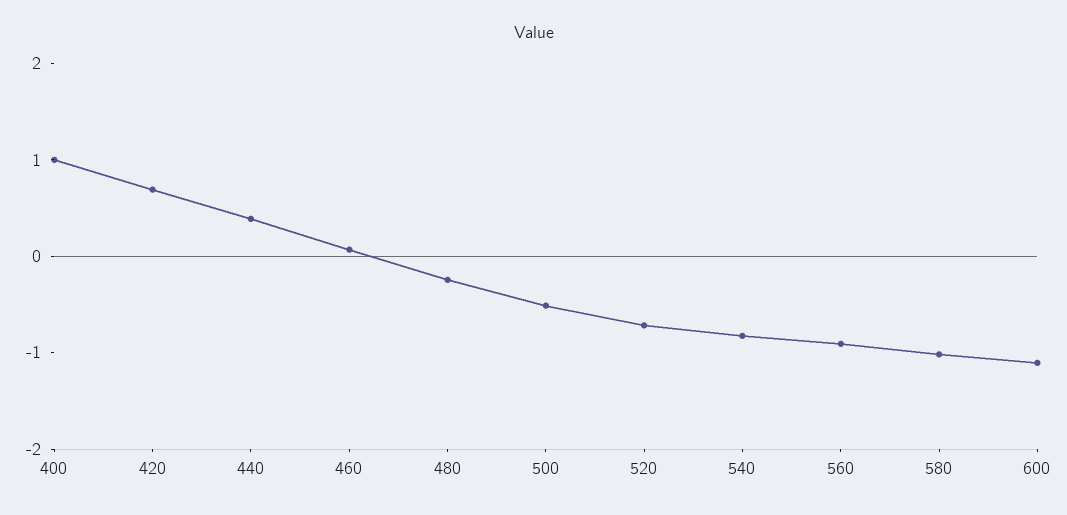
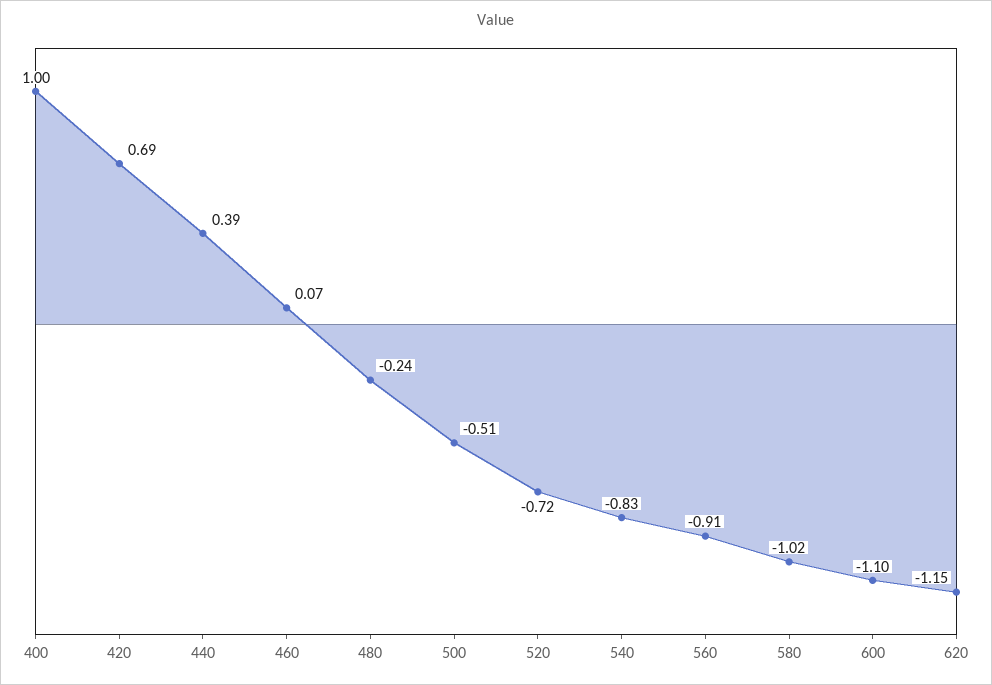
  {
    "400": 1,
    "420": 0.69,
    "440": 0.39,
    "460": 0.07,
    "480": -0.24,
    "500": -0.51,
    "520": -0.72,
    "540": -0.83,
    "560": -0.91,
    "580": -1.02,
-   "600": -1.1
+   "600": -1.1,
+   "620": -1.15
  }

